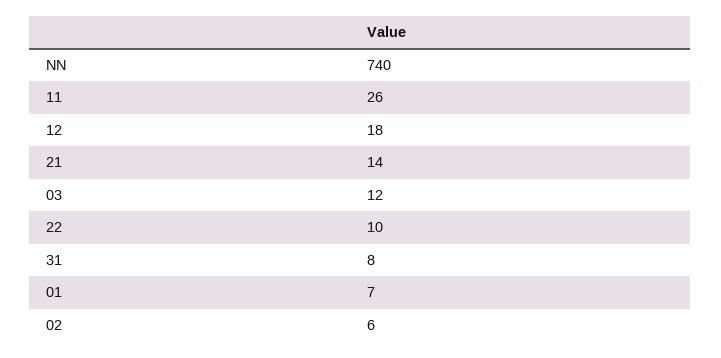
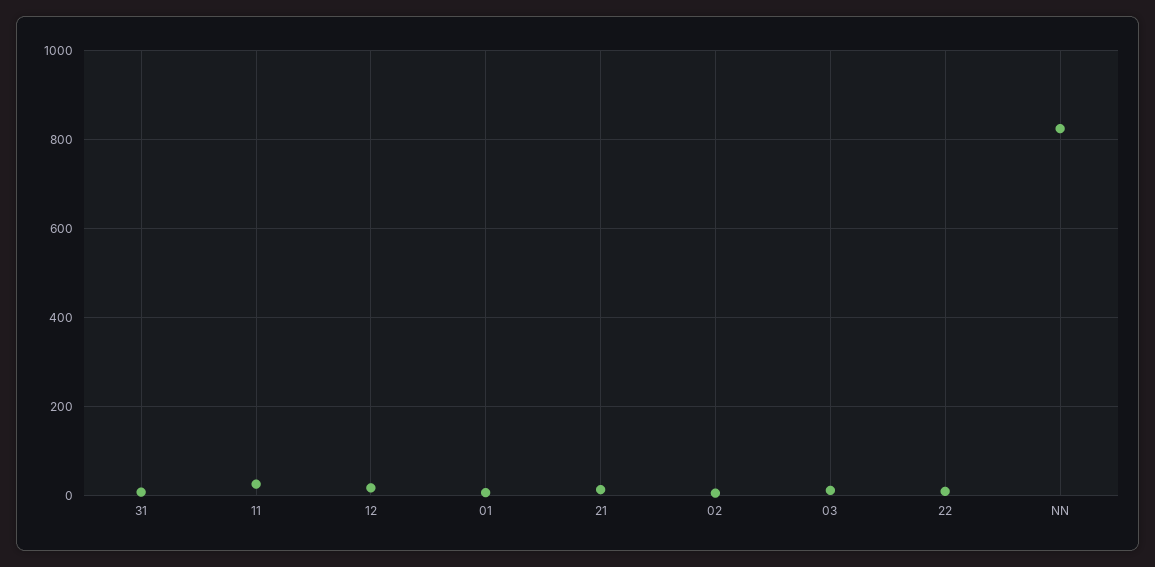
  {
-   "NN": 740,
+   "NN": 820,
    "11": 26,
    "12": 18,
    "21": 14,
    "03": 12,
    "22": 10,
    "31": 8,
    "01": 7,
    "02": 6
  }

